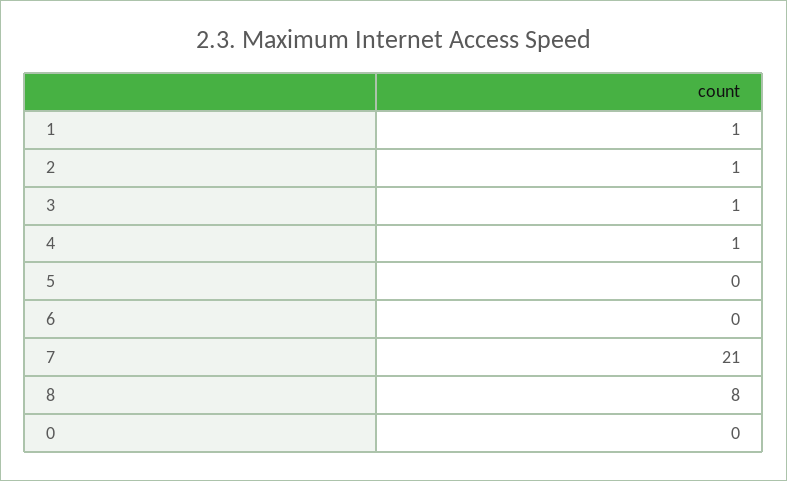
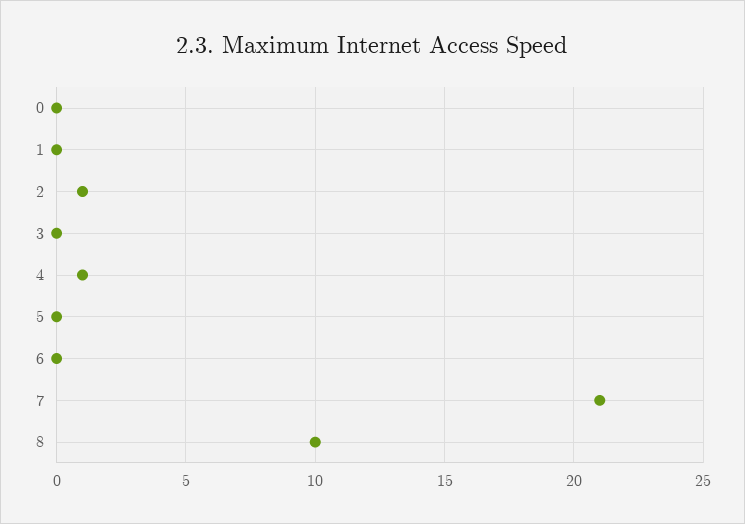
  {
-   "1": 1,
+   "1": 0,
    "2": 1,
-   "3": 1,
+   "3": 0,
    "4": 1,
    "5": 0,
    "6": 0,
    "7": 21,
-   "8": 8,
+   "8": 10,
    "0": 0
  }

